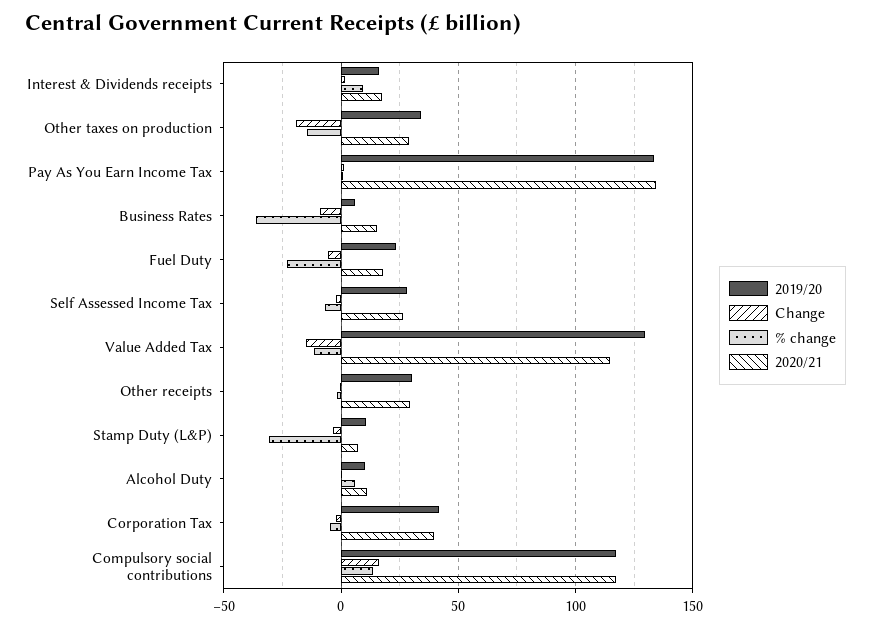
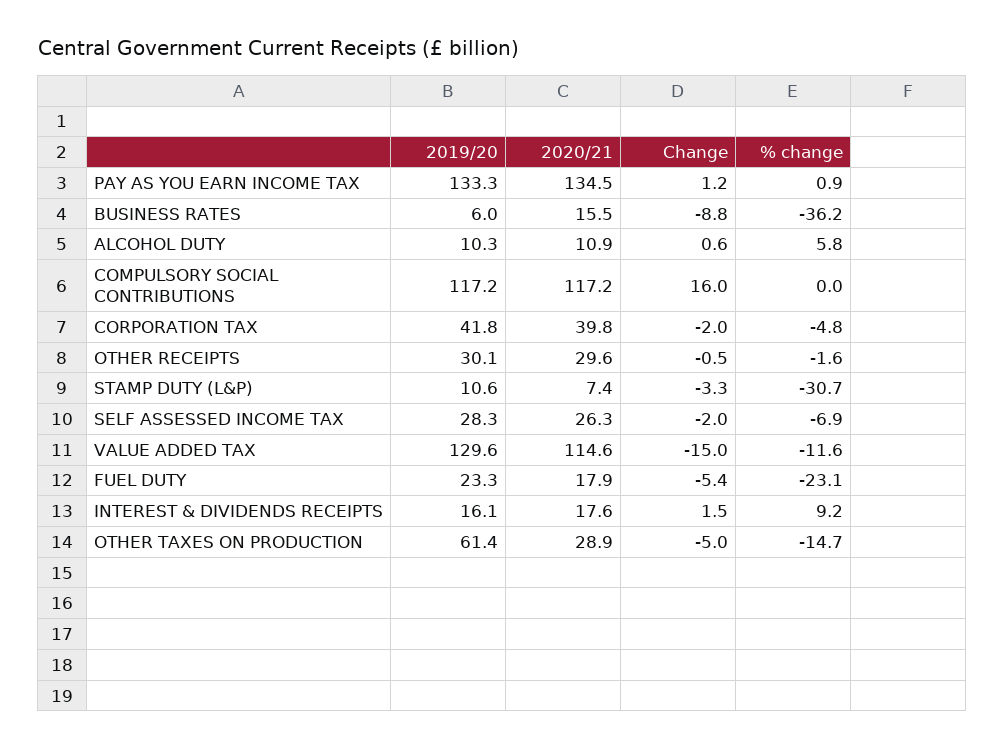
  {
    "2019/20": {
      "Interest & Dividends receipts": 16.1,
-     "Other taxes on production": 35,
+     "Other taxes on production": 61.4,
      "Pay As You Earn Income Tax": 133.3,
      "Business Rates": 6,
      "Fuel Duty": 23.3,
      "Self Assessed Income Tax": 28.3,
      "Value Added Tax": 129.6,
      "Other receipts": 30.1,
      "Stamp Duty (L&P)": 10.6,
      "Alcohol Duty": 10.3,
      "Corporation Tax": 41.8,
      "Compulsory social contributions": 117.2
    },
    "Change": {
      "Interest & Dividends receipts": 1.5,
-     "Other taxes on production": -20,
+     "Other taxes on production": -5,
      "Pay As You Earn Income Tax": 1.2,
      "Business Rates": -8.8,
      "Fuel Duty": -5.4,
      "Self Assessed Income Tax": -2,
      "Value Added Tax": -15,
      "Other receipts": -0.5,
      "Stamp Duty (L&P)": -3.3,
      "Alcohol Duty": 0.6,
      "Corporation Tax": -2,
      "Compulsory social contributions": 16
    },
    "% change": {
      "Interest & Dividends receipts": 9.2,
      "Other taxes on production": -14.7,
      "Pay As You Earn Income Tax": 0.9,
      "Business Rates": -36.2,
      "Fuel Duty": -23.1,
      "Self Assessed Income Tax": -6.9,
      "Value Added Tax": -11.6,
      "Other receipts": -1.6,
      "Stamp Duty (L&P)": -30.7,
      "Alcohol Duty": 5.8,
      "Corporation Tax": -4.8,
-     "Compulsory social contributions": 15
+     "Compulsory social contributions": 0
    },
    "2020/21": {
      "Interest & Dividends receipts": 17.6,
      "Other taxes on production": 28.9,
      "Pay As You Earn Income Tax": 134.5,
      "Business Rates": 15.5,
      "Fuel Duty": 17.9,
      "Self Assessed Income Tax": 26.3,
      "Value Added Tax": 114.6,
      "Other receipts": 29.6,
      "Stamp Duty (L&P)": 7.4,
      "Alcohol Duty": 10.9,
      "Corporation Tax": 39.8,
      "Compulsory social contributions": 117.2
    }
  }

